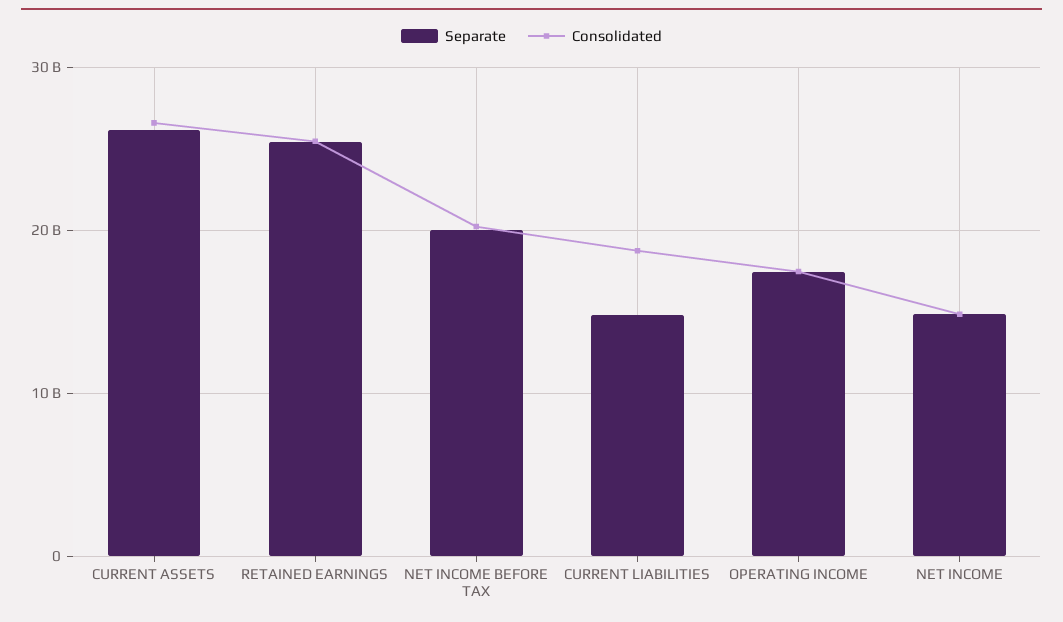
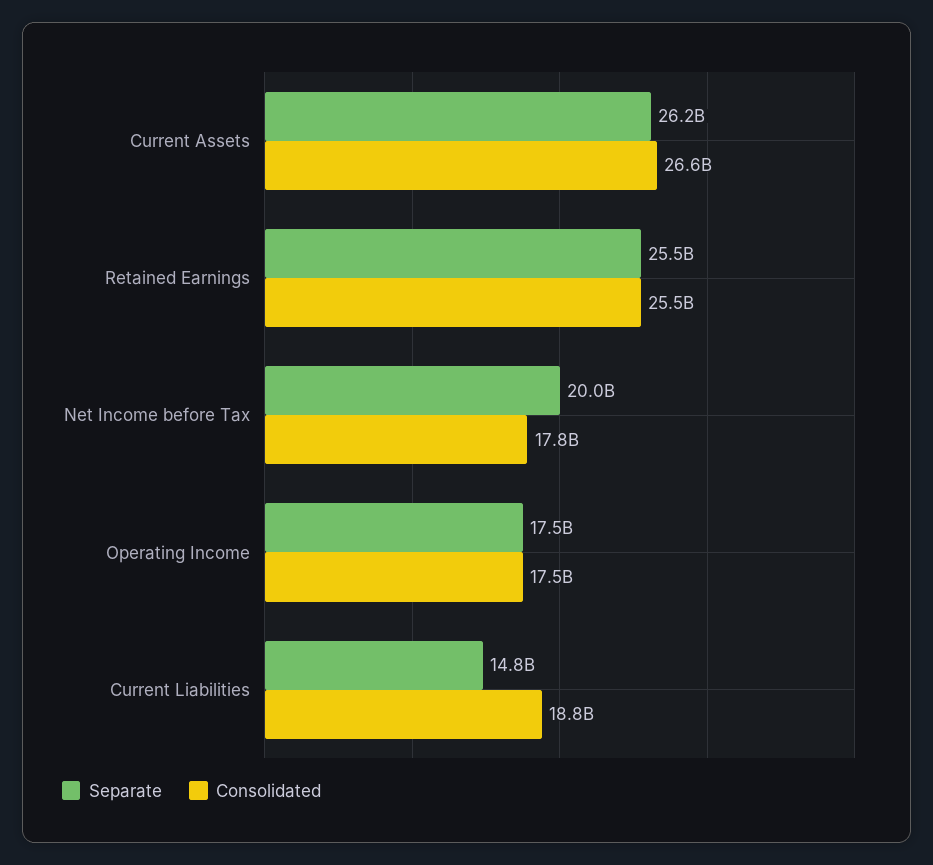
  {
    "Separate": {
      "CURRENT ASSETS": 26200000000,
      "RETAINED EARNINGS": 25500000000,
      "NET INCOME BEFORE TAX": 20000000000,
      "CURRENT LIABILITIES": 14800000000,
-     "OPERATING INCOME": 17500000000,
+     "OPERATING INCOME": 17500000000
-     "NET INCOME": 15000000000
    },
    "Consolidated": {
      "CURRENT ASSETS": 26600000000,
      "RETAINED EARNINGS": 25500000000,
-     "NET INCOME BEFORE TAX": 20000000000,
+     "NET INCOME BEFORE TAX": 17800000000,
      "CURRENT LIABILITIES": 18800000000,
-     "OPERATING INCOME": 17500000000,
+     "OPERATING INCOME": 17500000000
-     "NET INCOME": 15000000000
    }
  }

